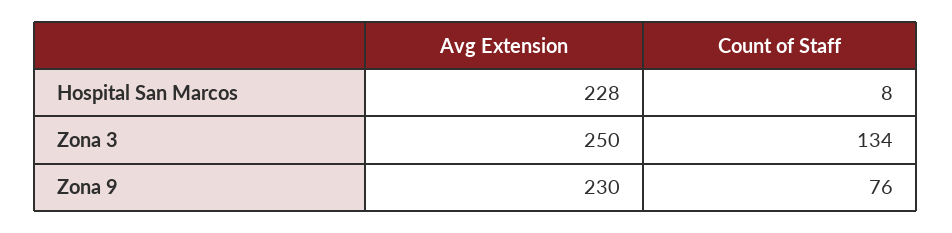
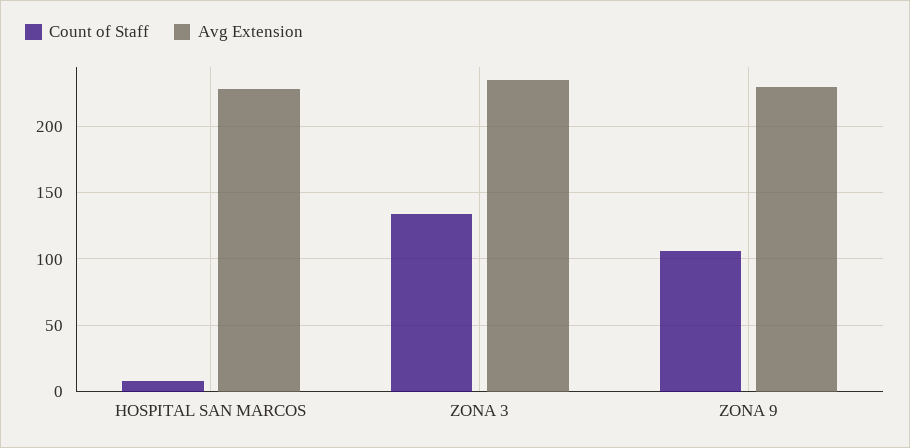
  {
    "Avg Extension": {
      "Hospital San Marcos": 228,
-     "Zona 3": 250,
+     "Zona 3": 235,
      "Zona 9": 230
    },
    "Count of Staff": {
      "Hospital San Marcos": 8,
      "Zona 3": 134,
-     "Zona 9": 76
+     "Zona 9": 105
    }
  }

